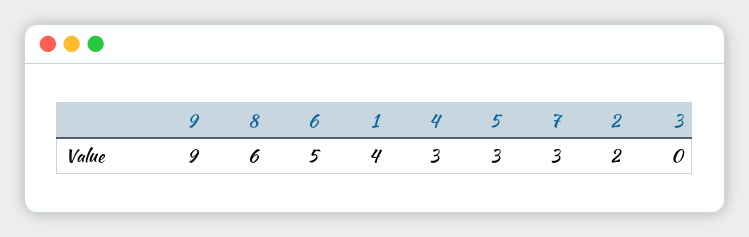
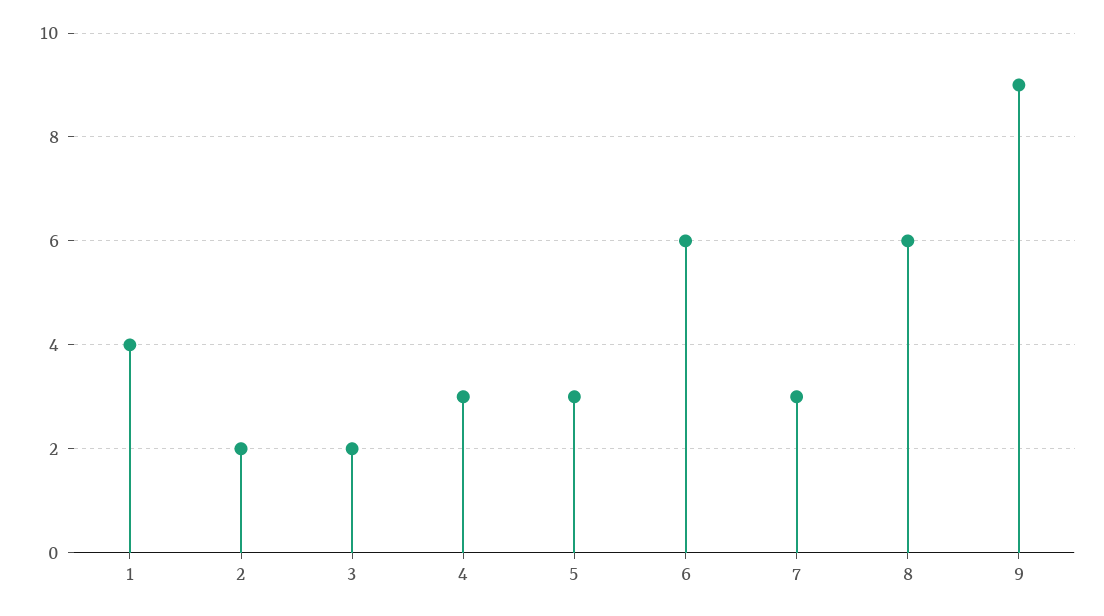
  {
    "9": 9,
    "8": 6,
-   "6": 5,
+   "6": 6,
    "1": 4,
    "4": 3,
    "5": 3,
    "7": 3,
    "2": 2,
-   "3": 0
+   "3": 2
  }

